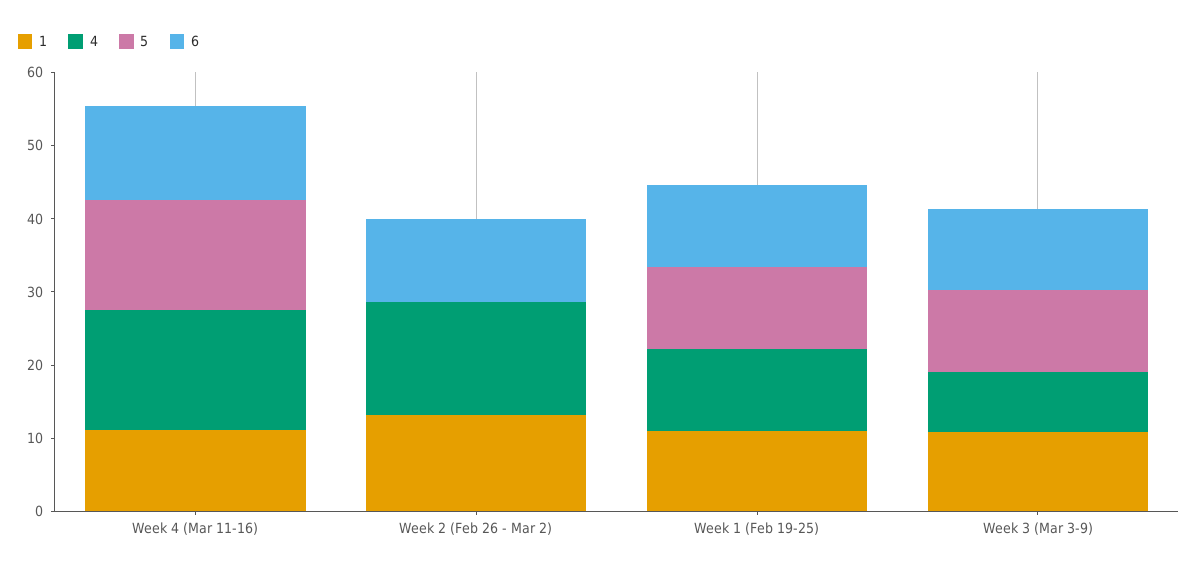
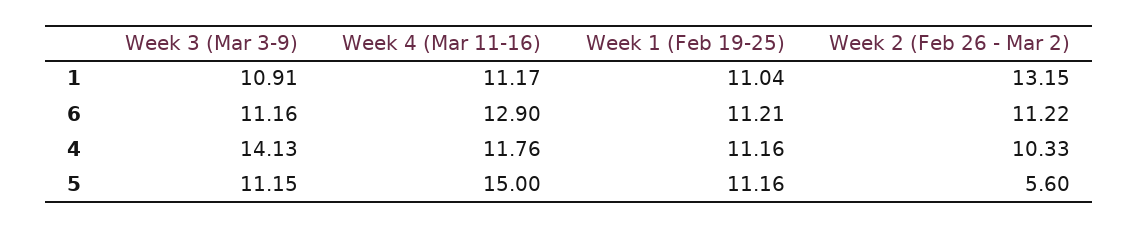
  {
    "1": {
      "Week 4 (Mar 11-16)": 11.17,
      "Week 2 (Feb 26 - Mar 2)": 13.15,
      "Week 1 (Feb 19-25)": 11.04,
      "Week 3 (Mar 3-9)": 10.91
    },
    "4": {
-     "Week 4 (Mar 11-16)": 16,
+     "Week 4 (Mar 11-16)": 11.76,
-     "Week 2 (Feb 26 - Mar 2)": 16,
+     "Week 2 (Feb 26 - Mar 2)": 10.33,
      "Week 1 (Feb 19-25)": 11.16,
-     "Week 3 (Mar 3-9)": 8
+     "Week 3 (Mar 3-9)": 14.13
    },
    "5": {
      "Week 4 (Mar 11-16)": 15,
-     "Week 2 (Feb 26 - Mar 2)": 0,
+     "Week 2 (Feb 26 - Mar 2)": 5.6,
      "Week 1 (Feb 19-25)": 11.16,
      "Week 3 (Mar 3-9)": 11.15
    },
    "6": {
      "Week 4 (Mar 11-16)": 12.9,
      "Week 2 (Feb 26 - Mar 2)": 11.22,
      "Week 1 (Feb 19-25)": 11.21,
      "Week 3 (Mar 3-9)": 11.16
    }
  }

